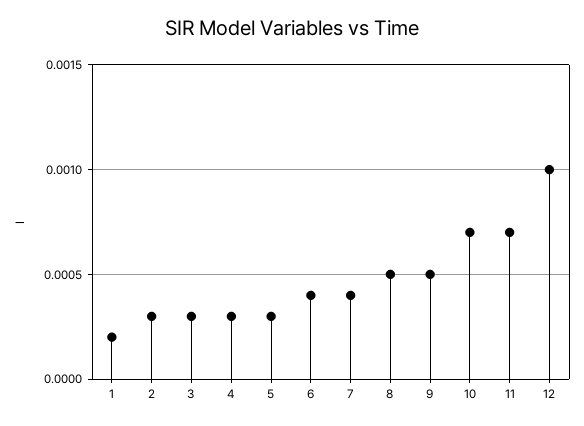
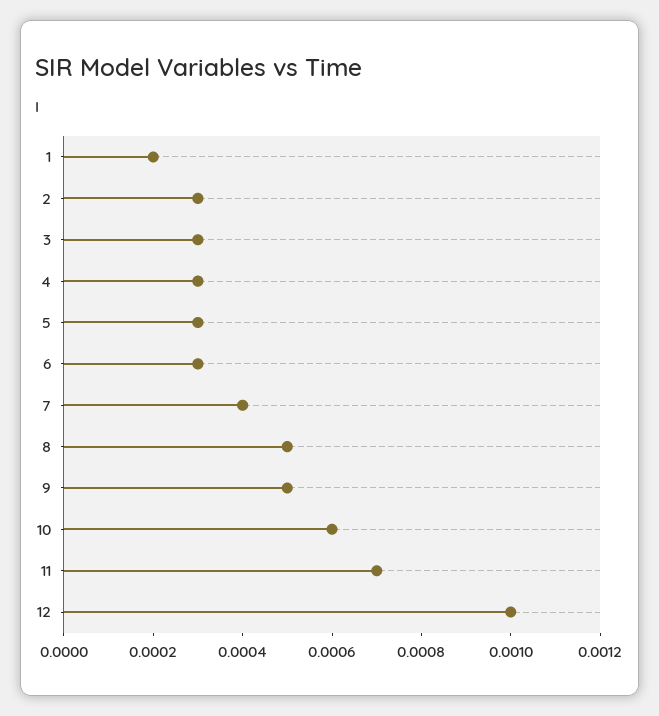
  {
    "1": 0.0002,
    "2": 0.0003,
    "3": 0.0003,
    "4": 0.0003,
    "5": 0.0003,
-   "6": 0.0004,
+   "6": 0.0003,
    "7": 0.0004,
    "8": 0.0005,
    "9": 0.0005,
-   "10": 0.0007,
+   "10": 0.0006,
    "11": 0.0007,
    "12": 0.001
  }

